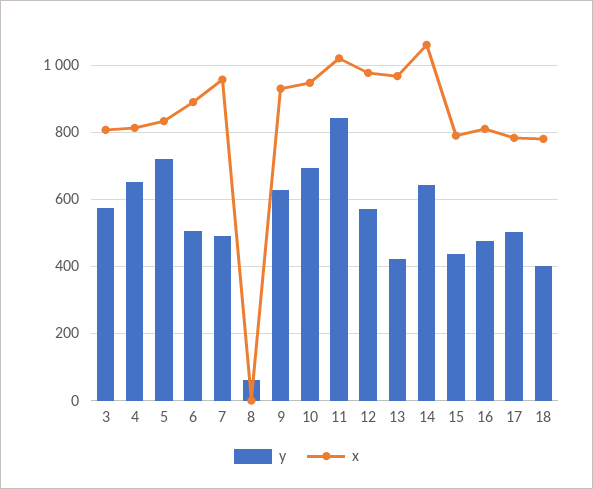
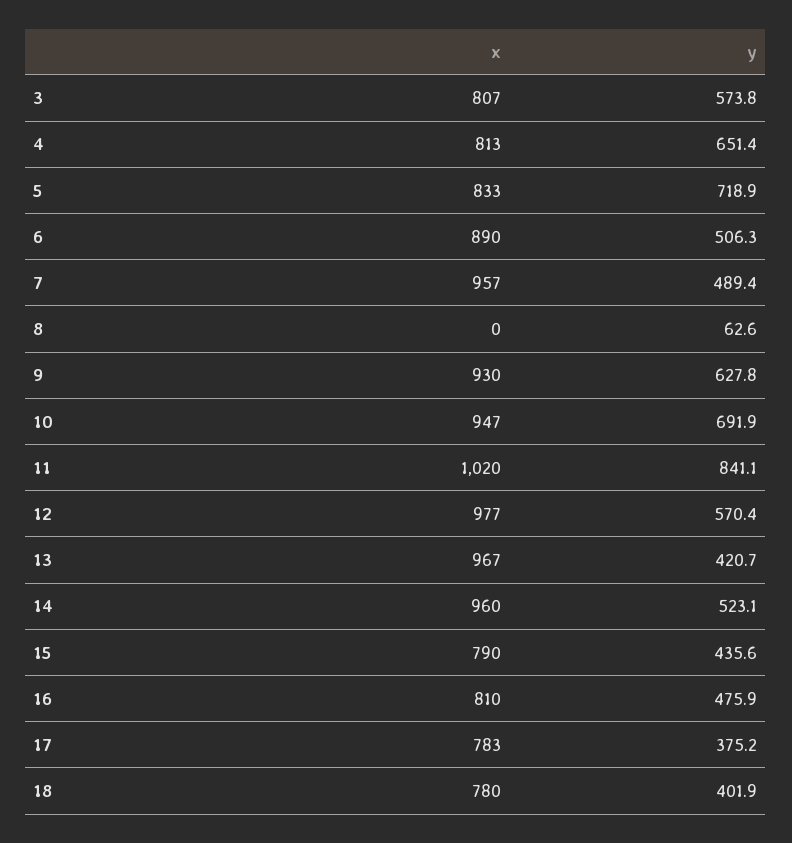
  {
    "y": {
      "3": 573.8,
      "4": 651.4,
      "5": 718.9,
      "6": 506.3,
      "7": 489.4,
      "8": 62.6,
      "9": 627.8,
      "10": 691.9,
      "11": 841.1,
      "12": 570.4,
      "13": 420.7,
-     "14": 640,
+     "14": 523.1,
      "15": 435.6,
      "16": 475.9,
-     "17": 500,
+     "17": 375.2,
      "18": 401.9
    },
    "x": {
      "3": 807,
      "4": 813,
      "5": 833,
      "6": 890,
      "7": 957,
      "8": 0,
      "9": 930,
      "10": 947,
      "11": 1020,
      "12": 977,
      "13": 967,
-     "14": 1060,
+     "14": 960,
      "15": 790,
      "16": 810,
      "17": 783,
      "18": 780
    }
  }

